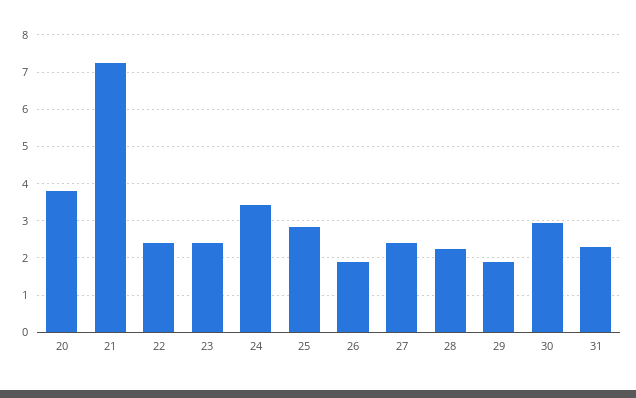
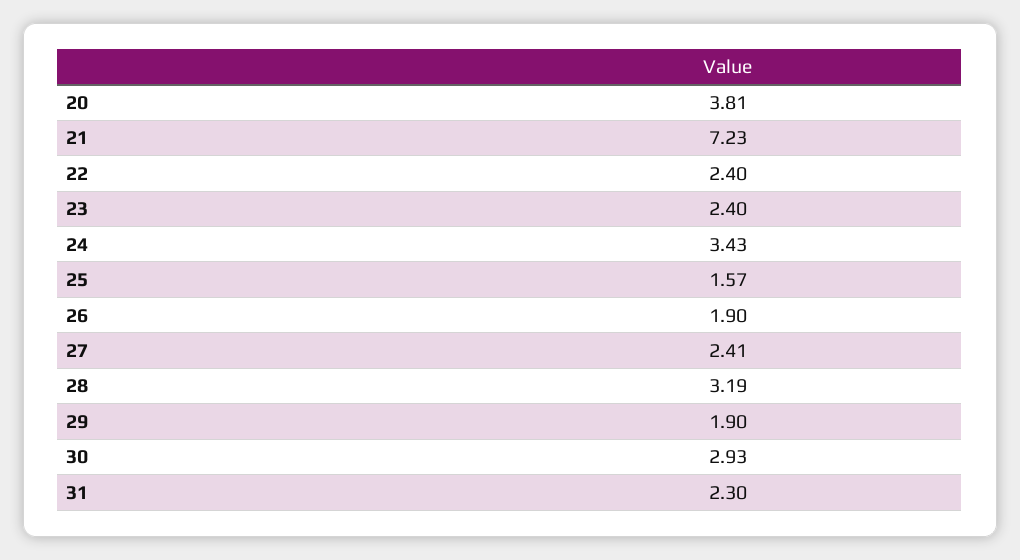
  {
    "20": 3.81,
    "21": 7.23,
    "22": 2.4,
    "23": 2.4,
    "24": 3.43,
-   "25": 2.8,
+   "25": 1.57,
    "26": 1.9,
    "27": 2.41,
-   "28": 2.2,
+   "28": 3.19,
    "29": 1.9,
    "30": 2.93,
    "31": 2.3
  }

